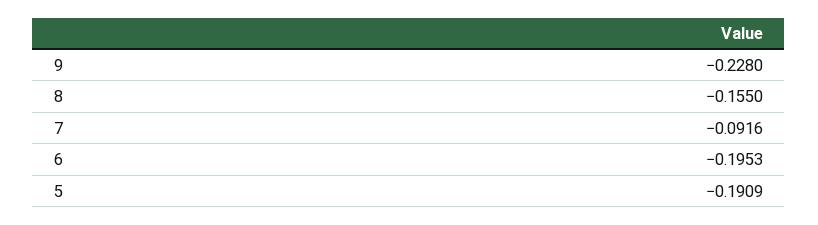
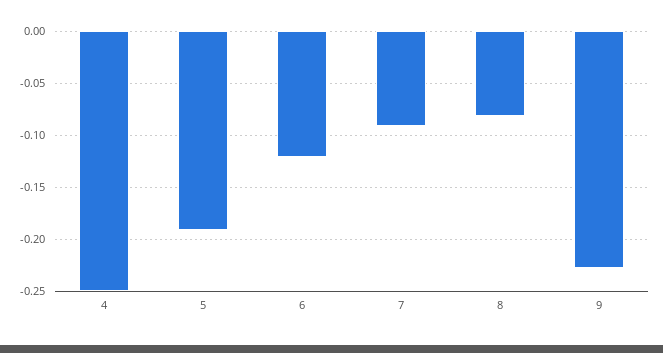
  {
    "9": -0.228,
-   "8": -0.155,
+   "8": -0.08,
    "7": -0.0916,
-   "6": -0.1953,
+   "6": -0.12,
-   "5": -0.1909
+   "5": -0.1909,
+   "4": -0.25
  }

